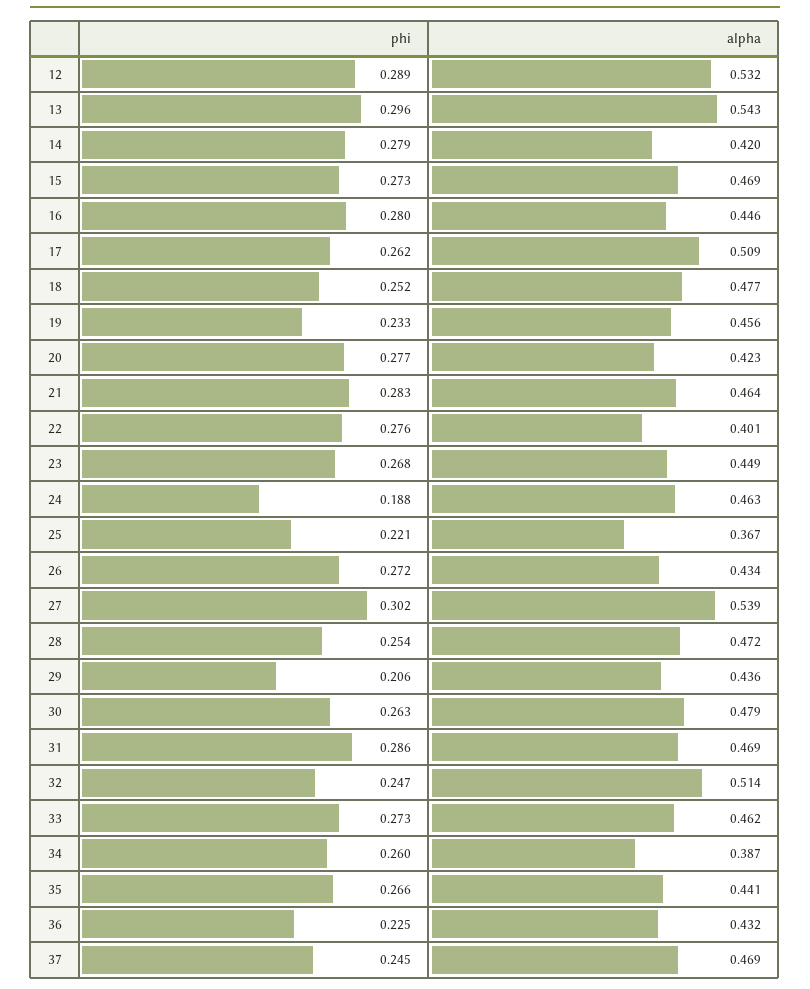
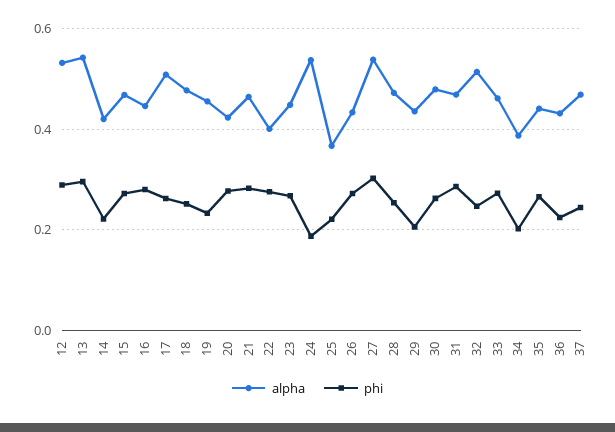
  {
    "phi": {
      "12": 0.289,
      "13": 0.296,
-     "14": 0.279,
+     "14": 0.22,
      "15": 0.273,
      "16": 0.28,
      "17": 0.262,
      "18": 0.252,
      "19": 0.233,
      "20": 0.277,
      "21": 0.283,
      "22": 0.276,
      "23": 0.268,
      "24": 0.188,
      "25": 0.221,
      "26": 0.272,
      "27": 0.302,
      "28": 0.254,
      "29": 0.206,
      "30": 0.263,
      "31": 0.286,
      "32": 0.247,
      "33": 0.273,
-     "34": 0.26,
+     "34": 0.2,
      "35": 0.266,
      "36": 0.225,
      "37": 0.245
    },
    "alpha": {
      "12": 0.532,
      "13": 0.543,
      "14": 0.42,
      "15": 0.469,
      "16": 0.446,
      "17": 0.509,
      "18": 0.477,
      "19": 0.456,
      "20": 0.423,
      "21": 0.464,
      "22": 0.401,
      "23": 0.449,
-     "24": 0.463,
+     "24": 0.54,
      "25": 0.367,
      "26": 0.434,
      "27": 0.539,
      "28": 0.472,
      "29": 0.436,
      "30": 0.479,
      "31": 0.469,
      "32": 0.514,
      "33": 0.462,
      "34": 0.387,
      "35": 0.441,
      "36": 0.432,
      "37": 0.469
    }
  }

